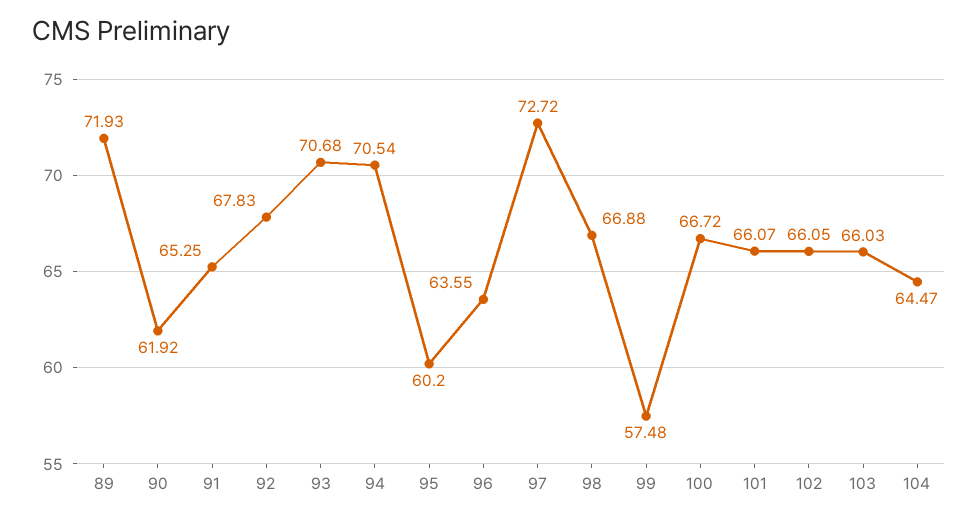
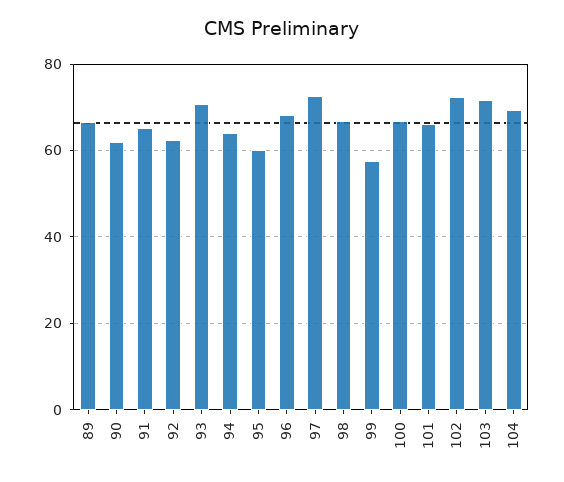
  {
-   "89": 71.93,
+   "89": 66,
    "90": 61.92,
    "91": 65.25,
-   "92": 67.83,
+   "92": 62,
    "93": 70.68,
-   "94": 70.54,
+   "94": 64,
    "95": 60.2,
-   "96": 63.55,
+   "96": 68,
    "97": 72.72,
    "98": 66.88,
    "99": 57.48,
    "100": 66.72,
    "101": 66.07,
-   "102": 66.05,
+   "102": 72,
-   "103": 66.03,
+   "103": 72,
-   "104": 64.47
+   "104": 70
  }

